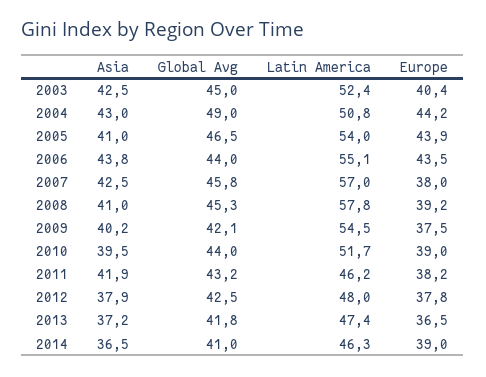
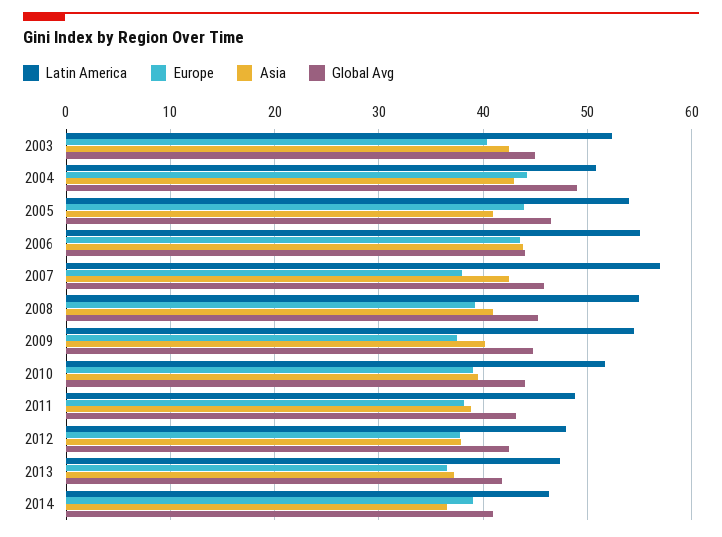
  {
    "Asia": {
      "2003": 42.5,
      "2004": 43,
      "2005": 41,
      "2006": 43.8,
      "2007": 42.5,
      "2008": 41,
      "2009": 40.2,
      "2010": 39.5,
-     "2011": 41.9,
+     "2011": 39,
      "2012": 37.9,
      "2013": 37.2,
      "2014": 36.5
    },
    "Global Avg": {
      "2003": 45,
      "2004": 49,
      "2005": 46.5,
      "2006": 44,
      "2007": 45.8,
      "2008": 45.3,
-     "2009": 42.1,
+     "2009": 45,
      "2010": 44,
      "2011": 43.2,
      "2012": 42.5,
      "2013": 41.8,
      "2014": 41
    },
    "Latin America": {
      "2003": 52.4,
      "2004": 50.8,
      "2005": 54,
      "2006": 55.1,
      "2007": 57,
-     "2008": 57.8,
+     "2008": 55,
      "2009": 54.5,
      "2010": 51.7,
-     "2011": 46.2,
+     "2011": 49,
      "2012": 48,
      "2013": 47.4,
      "2014": 46.3
    },
    "Europe": {
      "2003": 40.4,
      "2004": 44.2,
      "2005": 43.9,
      "2006": 43.5,
      "2007": 38,
      "2008": 39.2,
      "2009": 37.5,
      "2010": 39,
      "2011": 38.2,
      "2012": 37.8,
      "2013": 36.5,
      "2014": 39
    }
  }

